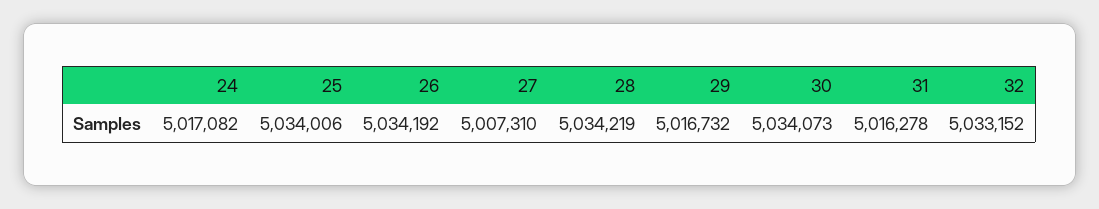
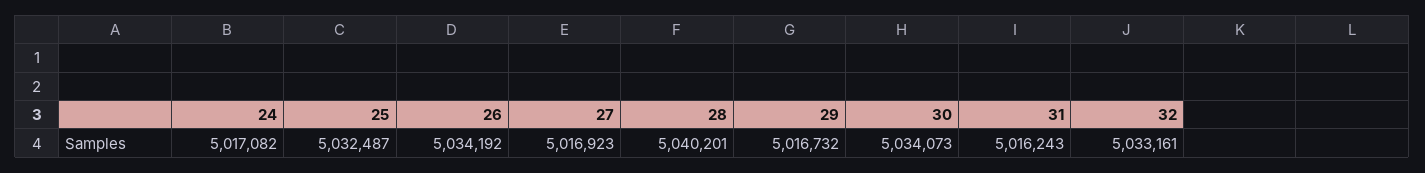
  {
    "24": 5017082,
-   "25": 5034006,
+   "25": 5032487,
    "26": 5034192,
-   "27": 5007310,
+   "27": 5016923,
-   "28": 5034219,
+   "28": 5040201,
    "29": 5016732,
    "30": 5034073,
-   "31": 5016278,
+   "31": 5016243,
-   "32": 5033152
+   "32": 5033161
  }

